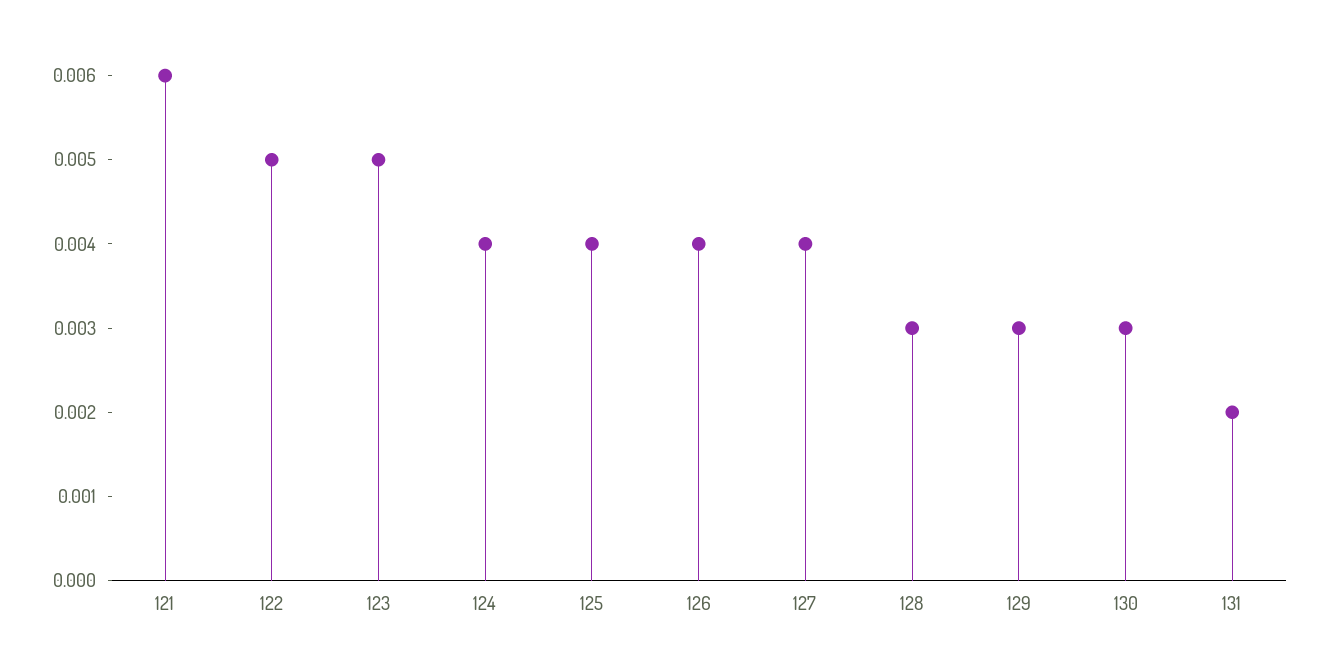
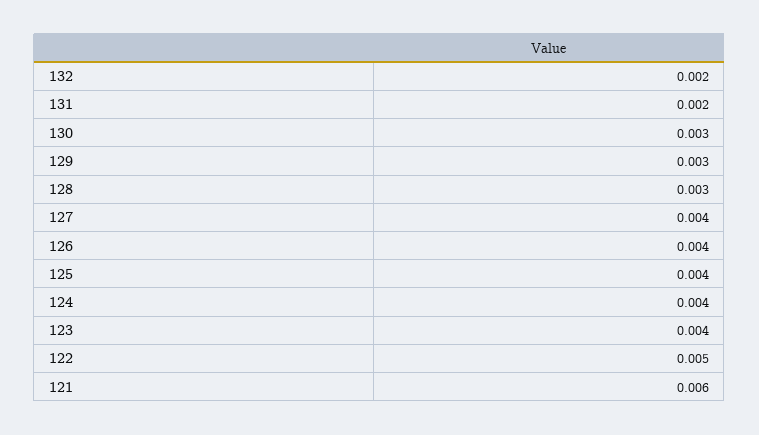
  {
    "121": 0.006,
    "122": 0.005,
-   "123": 0.005,
+   "123": 0.004,
    "124": 0.004,
    "125": 0.004,
    "126": 0.004,
    "127": 0.004,
    "128": 0.003,
    "129": 0.003,
    "130": 0.003,
-   "131": 0.002
+   "131": 0.002,
+   "132": 0.002
  }

